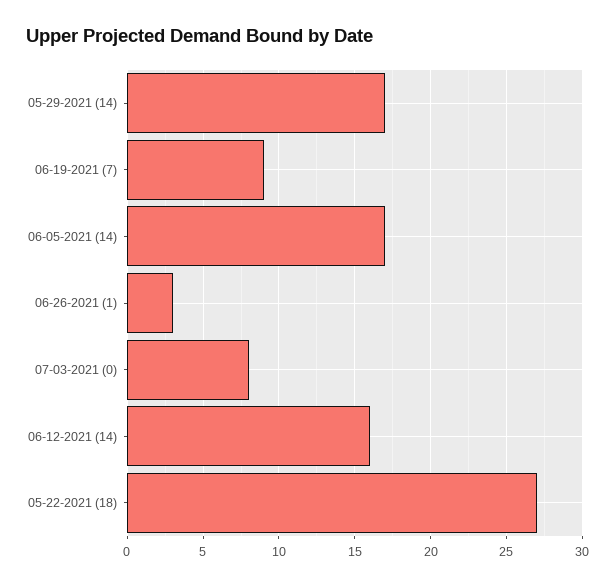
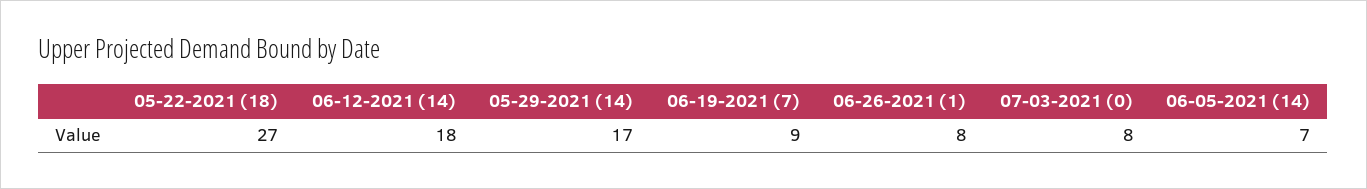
  {
    "05-29-2021 (14)": 17,
    "06-19-2021 (7)": 9,
-   "06-05-2021 (14)": 17,
+   "06-05-2021 (14)": 7,
-   "06-26-2021 (1)": 3,
+   "06-26-2021 (1)": 8,
    "07-03-2021 (0)": 8,
-   "06-12-2021 (14)": 16,
+   "06-12-2021 (14)": 18,
    "05-22-2021 (18)": 27
  }

